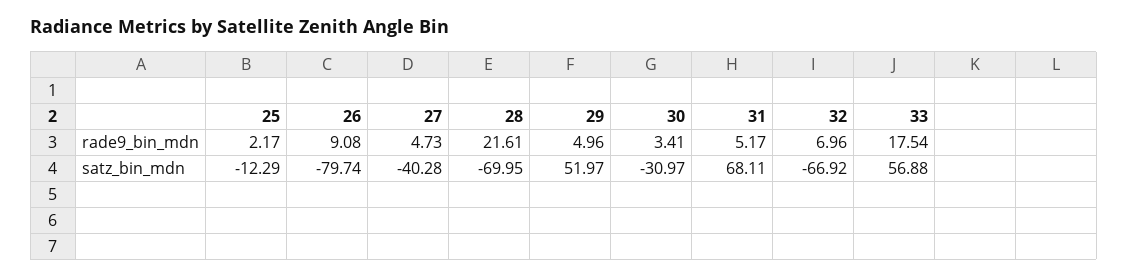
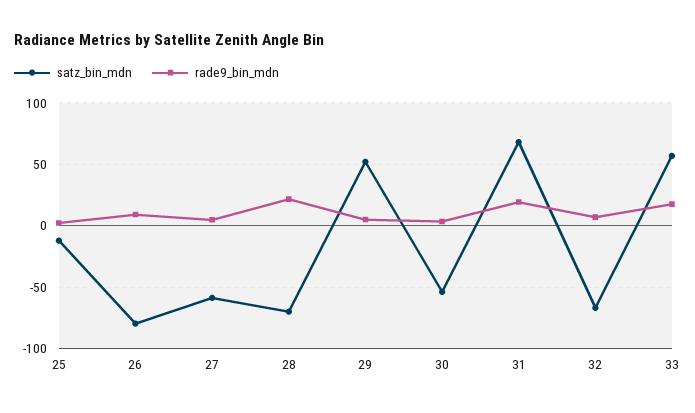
  {
    "rade9_bin_mdn": {
      "25": 2.17,
      "26": 9.08,
      "27": 4.73,
      "28": 21.61,
      "29": 4.96,
      "30": 3.41,
-     "31": 5.17,
+     "31": 20,
      "32": 6.96,
      "33": 17.54
    },
    "satz_bin_mdn": {
      "25": -12.29,
      "26": -79.74,
-     "27": -40.28,
+     "27": -60,
      "28": -69.95,
      "29": 51.97,
-     "30": -30.97,
+     "30": -55,
      "31": 68.11,
      "32": -66.92,
      "33": 56.88
    }
  }

